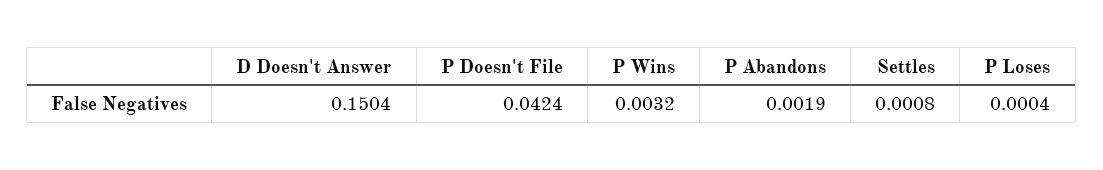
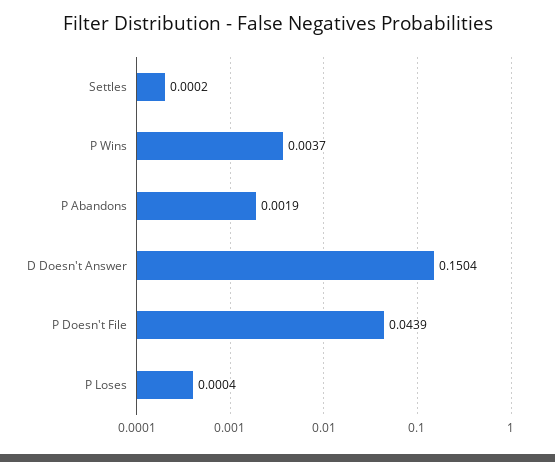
  {
    "D Doesn't Answer": 0.1504,
-   "P Doesn't File": 0.0424,
+   "P Doesn't File": 0.0439,
-   "P Wins": 0.0032,
+   "P Wins": 0.0037,
    "P Abandons": 0.0019,
-   "Settles": 0.0008,
+   "Settles": 0.0002,
    "P Loses": 0.0004
  }

